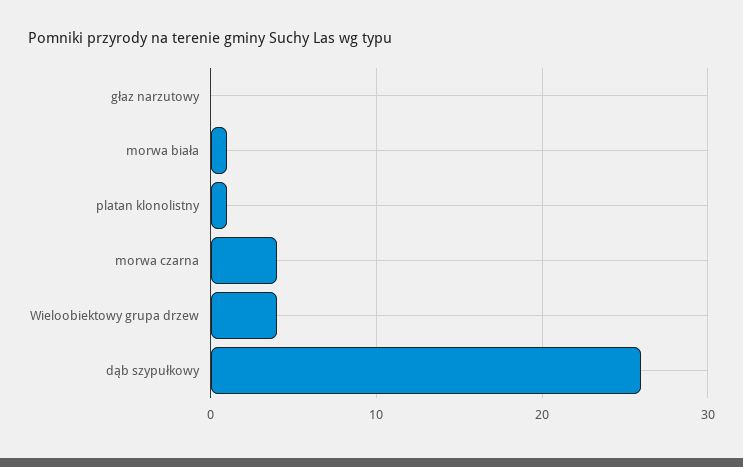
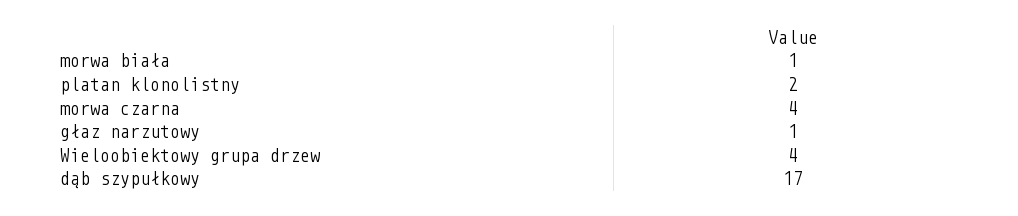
  {
-   "głaz narzutowy": 0,
+   "głaz narzutowy": 1,
    "morwa biała": 1,
-   "platan klonolistny": 1,
+   "platan klonolistny": 2,
    "morwa czarna": 4,
    "Wieloobiektowy grupa drzew": 4,
-   "dąb szypułkowy": 26
+   "dąb szypułkowy": 17
  }

